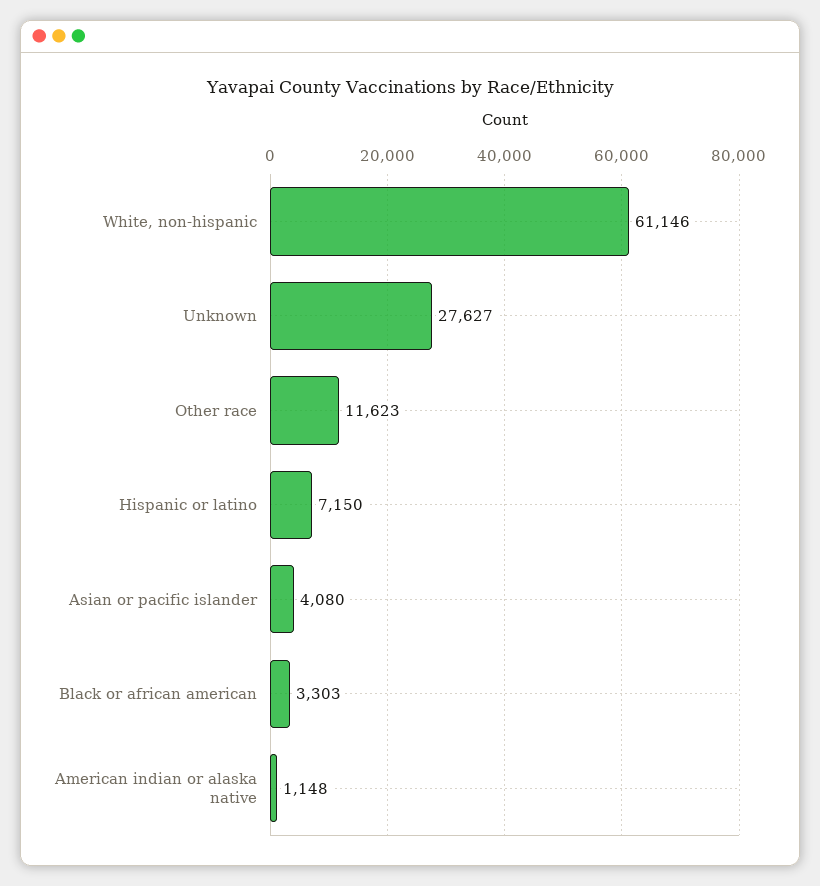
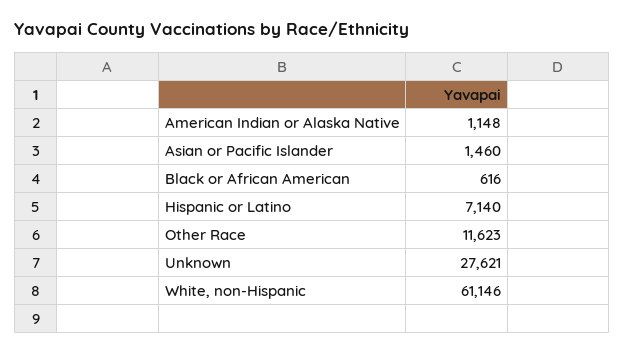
  {
    "White, non-hispanic": 61146,
-   "Unknown": 27627,
+   "Unknown": 27621,
    "Other race": 11623,
-   "Hispanic or latino": 7150,
+   "Hispanic or latino": 7140,
-   "Asian or pacific islander": 4080,
+   "Asian or pacific islander": 1460,
-   "Black or african american": 3303,
+   "Black or african american": 616,
    "American indian or alaska native": 1148
  }

